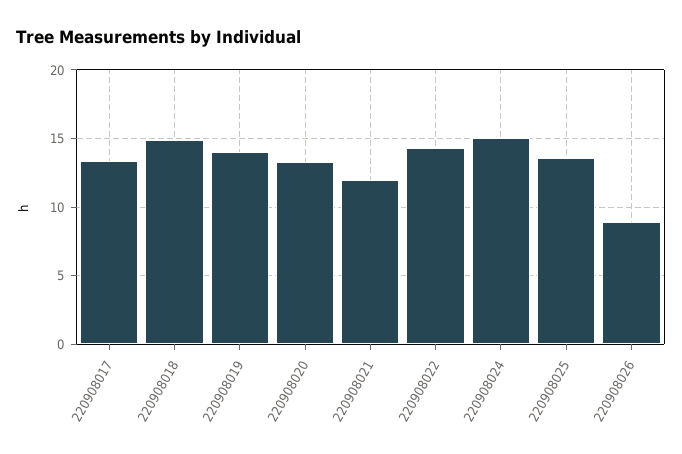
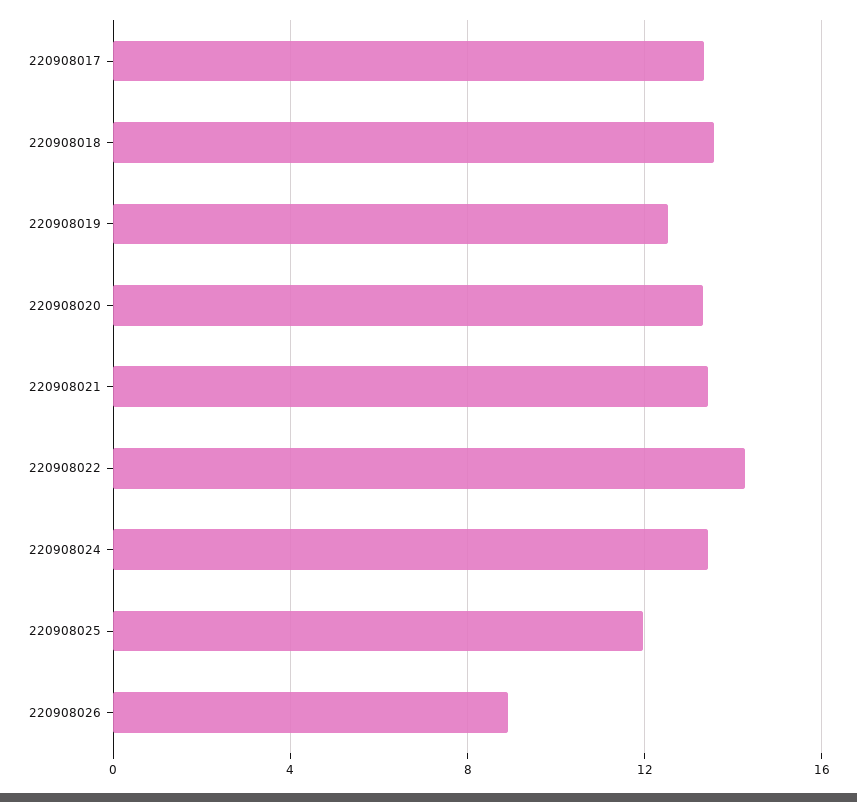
  {
    "220908017": 13.5,
-   "220908018": 15,
+   "220908018": 13.5,
-   "220908019": 14,
+   "220908019": 12.5,
    "220908020": 13.5,
-   "220908021": 12,
+   "220908021": 13.5,
    "220908022": 14.5,
-   "220908024": 15,
+   "220908024": 13.5,
-   "220908025": 13.5,
+   "220908025": 12,
    "220908026": 9
  }

